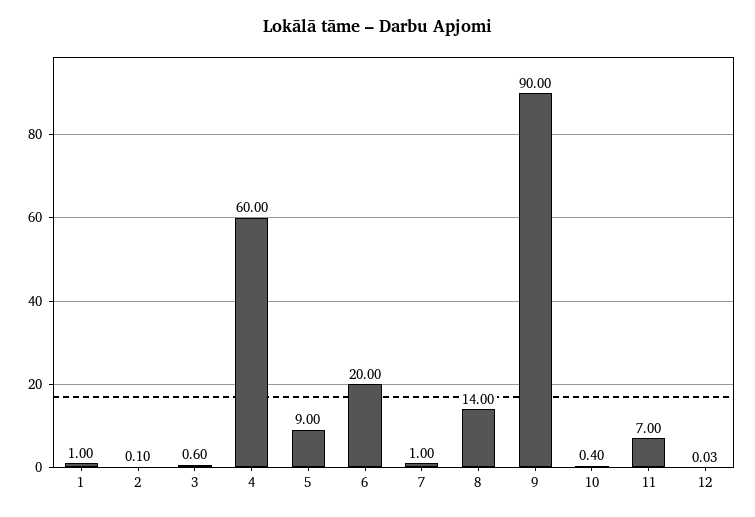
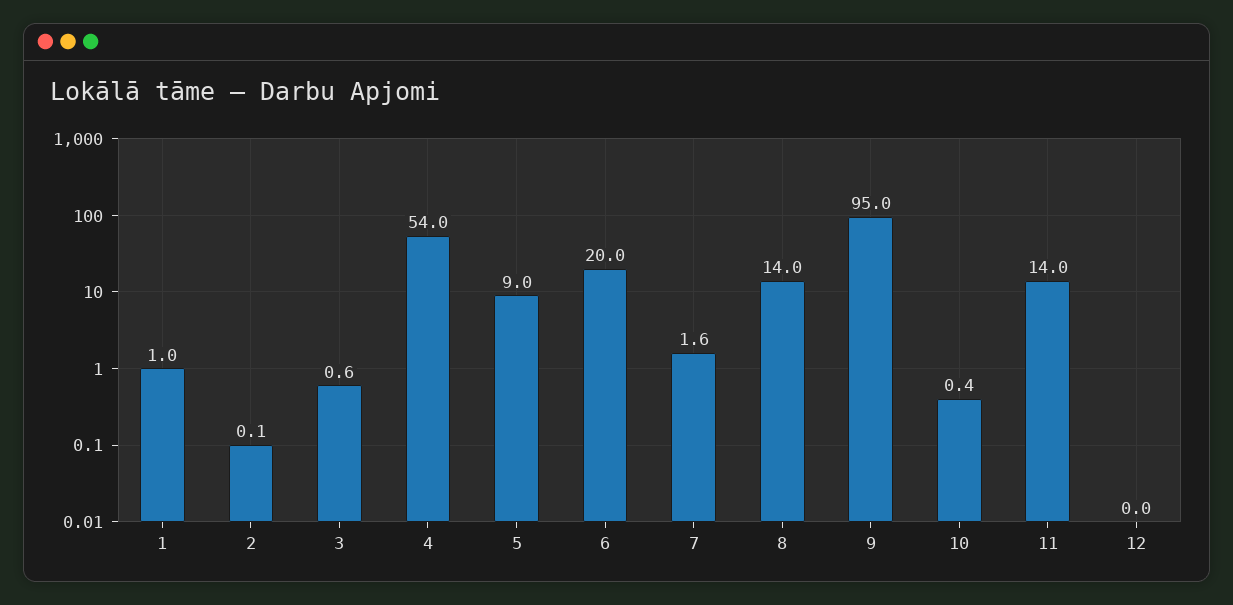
  {
    "1": 1,
    "2": 0.1,
    "3": 0.6,
-   "4": 60,
+   "4": 54,
    "5": 9,
    "6": 20,
-   "7": 1,
+   "7": 1.6,
    "8": 14,
-   "9": 90,
+   "9": 95,
    "10": 0.4,
-   "11": 7,
+   "11": 14,
    "12": 0.03
  }

